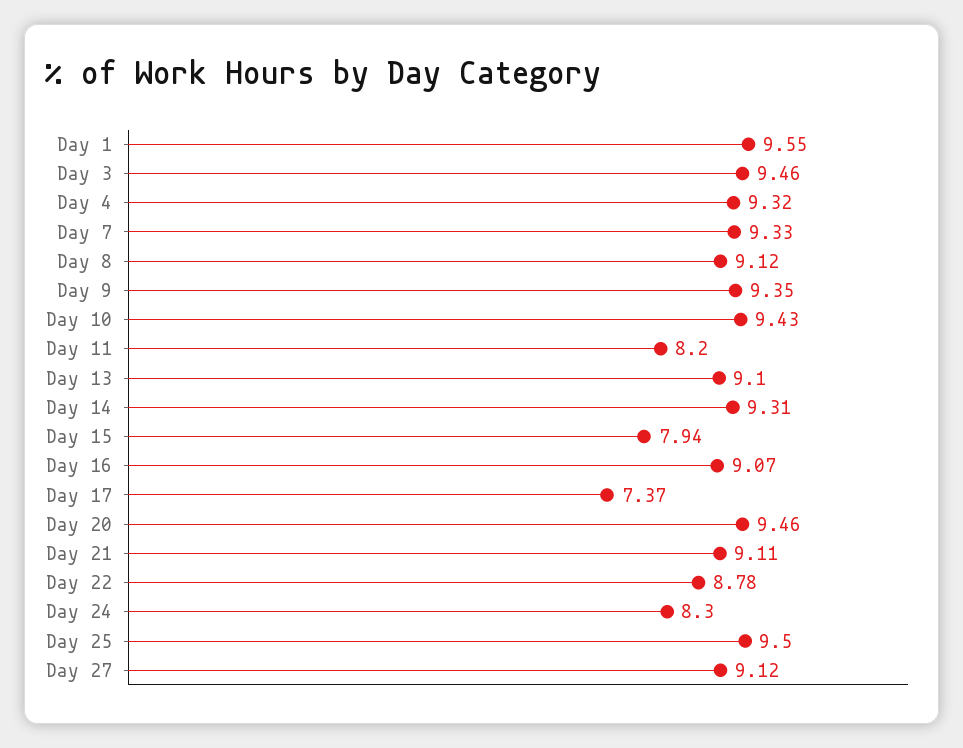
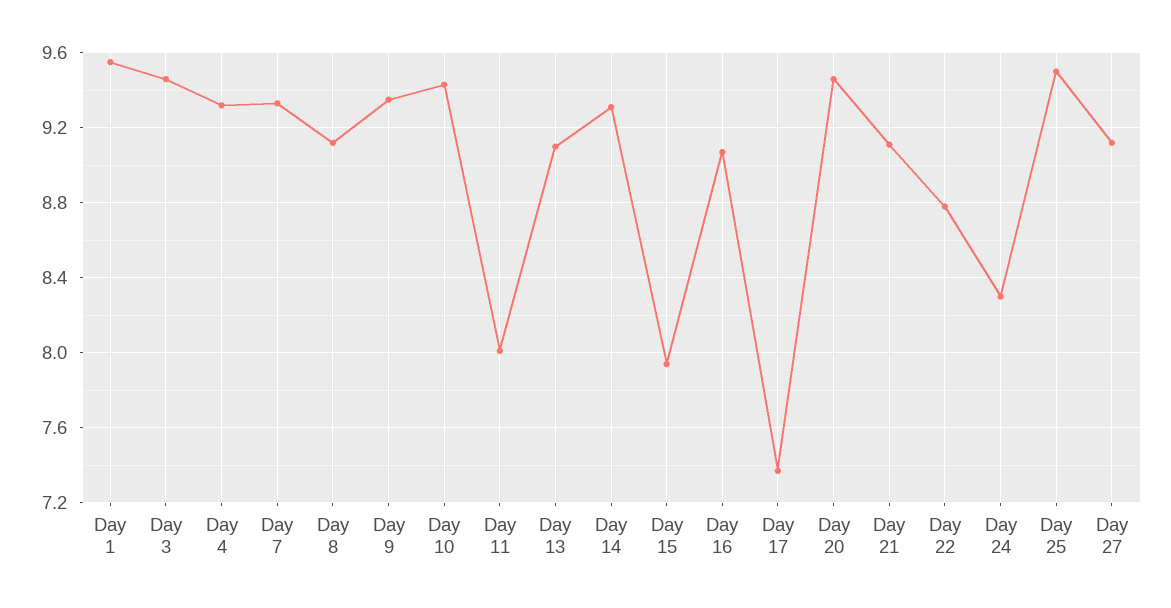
  {
    "Day 1": 9.55,
    "Day 3": 9.46,
    "Day 4": 9.32,
    "Day 7": 9.33,
    "Day 8": 9.12,
    "Day 9": 9.35,
    "Day 10": 9.43,
-   "Day 11": 8.2,
+   "Day 11": 8,
    "Day 13": 9.1,
    "Day 14": 9.31,
    "Day 15": 7.94,
    "Day 16": 9.07,
    "Day 17": 7.37,
    "Day 20": 9.46,
    "Day 21": 9.11,
    "Day 22": 8.78,
    "Day 24": 8.3,
    "Day 25": 9.5,
    "Day 27": 9.12
  }

